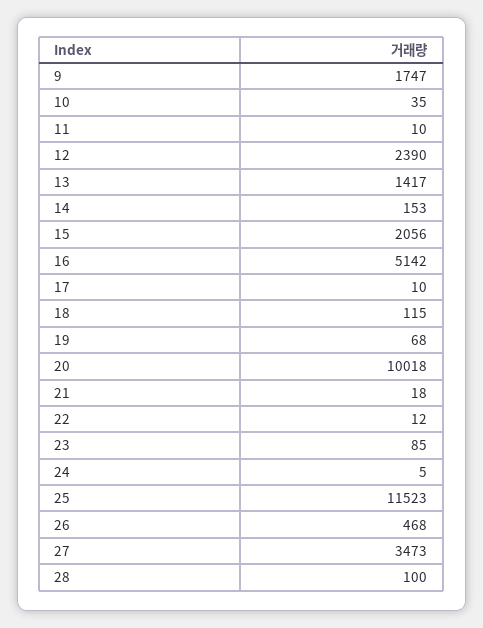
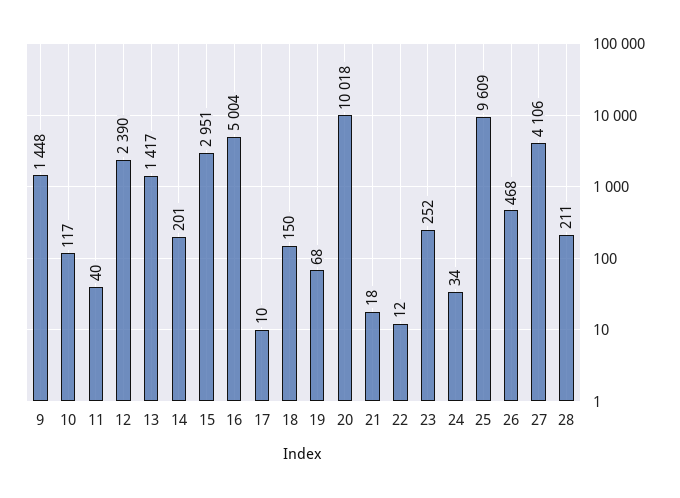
  {
-   "9": 1747,
+   "9": 1448,
-   "10": 35,
+   "10": 117,
-   "11": 10,
+   "11": 40,
    "12": 2390,
    "13": 1417,
-   "14": 153,
+   "14": 201,
-   "15": 2056,
+   "15": 2951,
-   "16": 5142,
+   "16": 5004,
    "17": 10,
-   "18": 115,
+   "18": 150,
    "19": 68,
    "20": 10018,
    "21": 18,
    "22": 12,
-   "23": 85,
+   "23": 252,
-   "24": 5,
+   "24": 34,
-   "25": 11523,
+   "25": 9609,
    "26": 468,
-   "27": 3473,
+   "27": 4106,
-   "28": 100
+   "28": 211
  }

